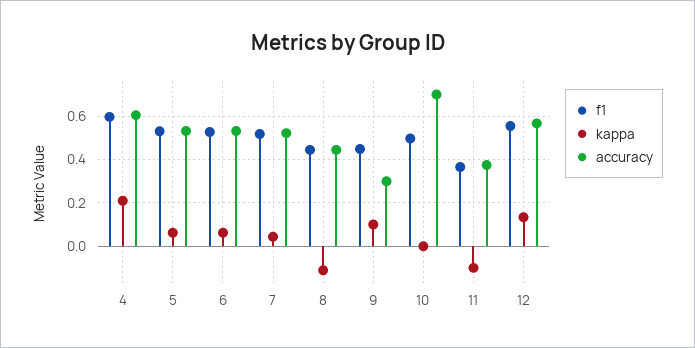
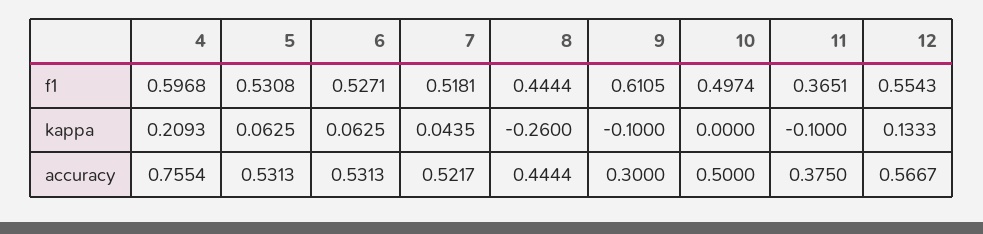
  {
    "f1": {
      "4": 0.5968,
      "5": 0.5308,
      "6": 0.5271,
      "7": 0.5181,
      "8": 0.4444,
-     "9": 0.45,
+     "9": 0.6105,
      "10": 0.4974,
      "11": 0.3651,
      "12": 0.5543
    },
    "kappa": {
      "4": 0.2093,
      "5": 0.0625,
      "6": 0.0625,
      "7": 0.0435,
-     "8": -0.1,
+     "8": -0.26,
-     "9": 0.1,
+     "9": -0.1,
      "10": 0,
      "11": -0.1,
      "12": 0.1333
    },
    "accuracy": {
-     "4": 0.6,
+     "4": 0.7554,
      "5": 0.5313,
      "6": 0.5313,
      "7": 0.5217,
      "8": 0.4444,
      "9": 0.3,
-     "10": 0.7,
+     "10": 0.5,
      "11": 0.375,
      "12": 0.5667
    }
  }

